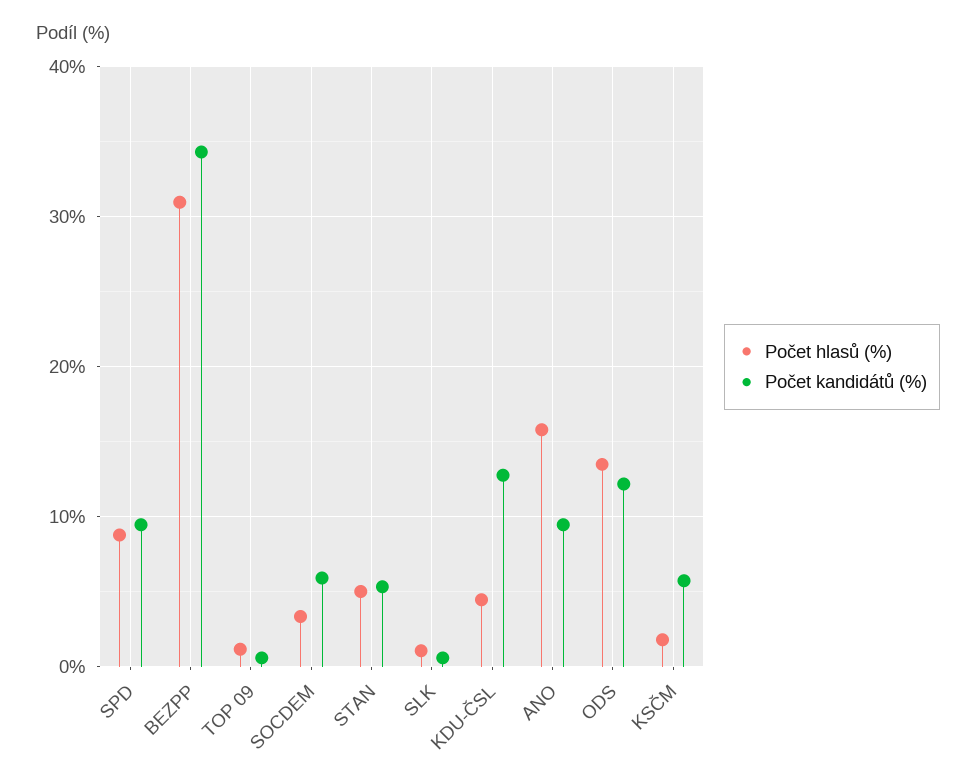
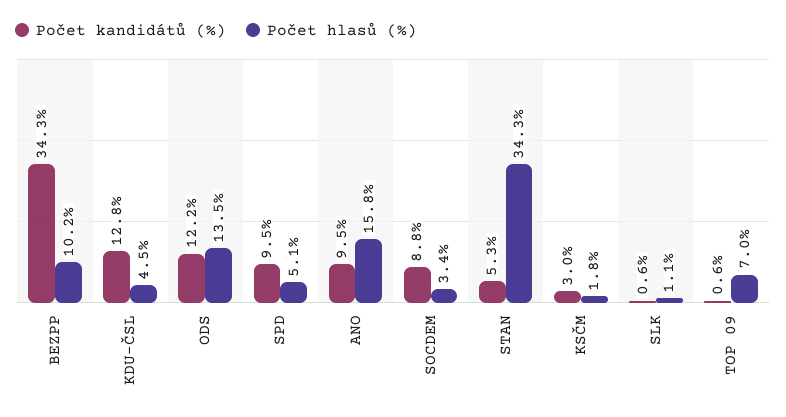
  {
    "Počet hlasů (%)": {
-     "SPD": 9,
+     "SPD": 5.1,
-     "BEZPP": 31,
+     "BEZPP": 10.2,
-     "TOP 09": 1,
+     "TOP 09": 7,
      "SOCDEM": 3.4,
-     "STAN": 5,
+     "STAN": 34.3,
      "SLK": 1.1,
      "KDU-ČSL": 4.5,
      "ANO": 15.8,
      "ODS": 13.5,
      "KSČM": 1.8
    },
    "Počet kandidátů (%)": {
      "SPD": 9.5,
      "BEZPP": 34.3,
      "TOP 09": 0.6,
-     "SOCDEM": 6,
+     "SOCDEM": 8.8,
      "STAN": 5.3,
      "SLK": 0.6,
      "KDU-ČSL": 12.8,
      "ANO": 9.5,
      "ODS": 12.2,
-     "KSČM": 6
+     "KSČM": 3
    }
  }

